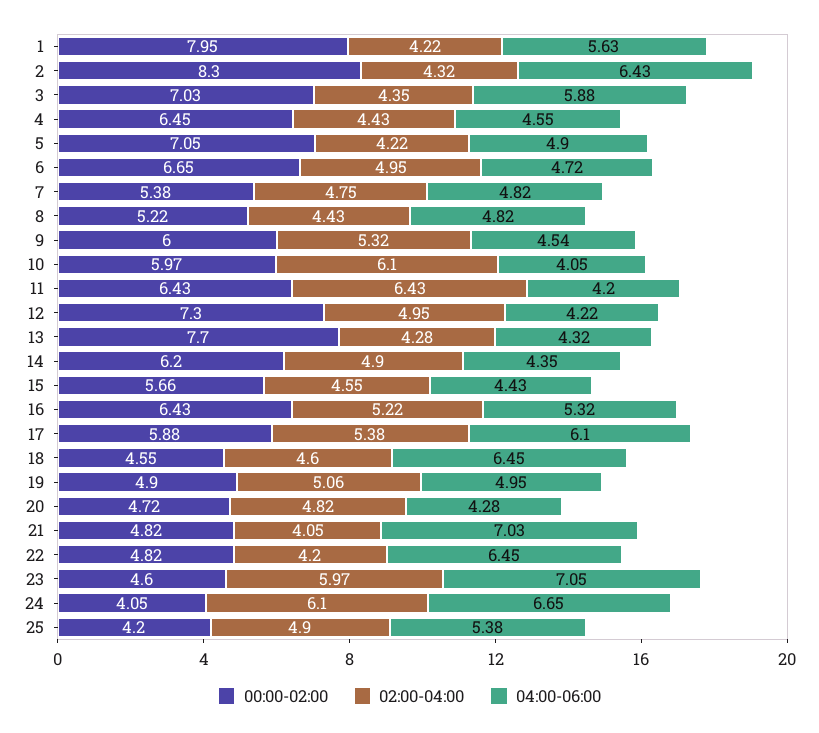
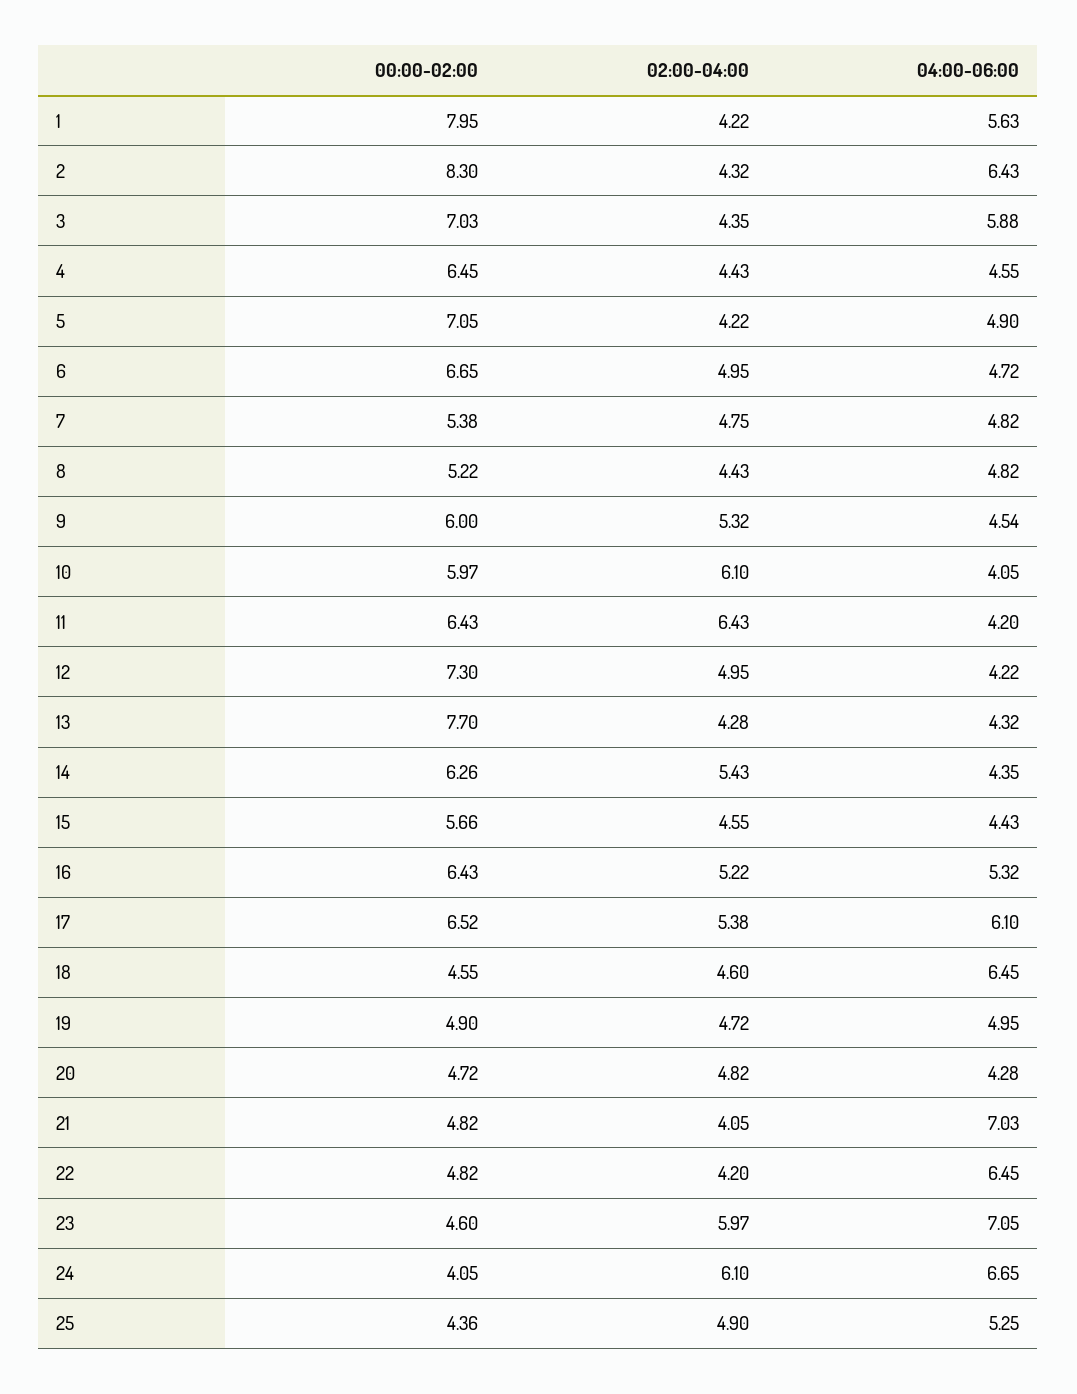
  {
    "00:00-02:00": {
      "1": 7.95,
      "2": 8.3,
      "3": 7.03,
      "4": 6.45,
      "5": 7.05,
      "6": 6.65,
      "7": 5.38,
      "8": 5.22,
      "9": 6,
      "10": 5.97,
      "11": 6.43,
      "12": 7.3,
      "13": 7.7,
-     "14": 6.2,
+     "14": 6.26,
      "15": 5.66,
      "16": 6.43,
-     "17": 5.88,
+     "17": 6.52,
      "18": 4.55,
      "19": 4.9,
      "20": 4.72,
      "21": 4.82,
      "22": 4.82,
      "23": 4.6,
      "24": 4.05,
-     "25": 4.2
+     "25": 4.36
    },
    "02:00-04:00": {
      "1": 4.22,
      "2": 4.32,
      "3": 4.35,
      "4": 4.43,
      "5": 4.22,
      "6": 4.95,
      "7": 4.75,
      "8": 4.43,
      "9": 5.32,
      "10": 6.1,
      "11": 6.43,
      "12": 4.95,
      "13": 4.28,
-     "14": 4.9,
+     "14": 5.43,
      "15": 4.55,
      "16": 5.22,
      "17": 5.38,
      "18": 4.6,
-     "19": 5.06,
+     "19": 4.72,
      "20": 4.82,
      "21": 4.05,
      "22": 4.2,
      "23": 5.97,
      "24": 6.1,
      "25": 4.9
    },
    "04:00-06:00": {
      "1": 5.63,
      "2": 6.43,
      "3": 5.88,
      "4": 4.55,
      "5": 4.9,
      "6": 4.72,
      "7": 4.82,
      "8": 4.82,
      "9": 4.54,
      "10": 4.05,
      "11": 4.2,
      "12": 4.22,
      "13": 4.32,
      "14": 4.35,
      "15": 4.43,
      "16": 5.32,
      "17": 6.1,
      "18": 6.45,
      "19": 4.95,
      "20": 4.28,
      "21": 7.03,
      "22": 6.45,
      "23": 7.05,
      "24": 6.65,
-     "25": 5.38
+     "25": 5.25
    }
  }

